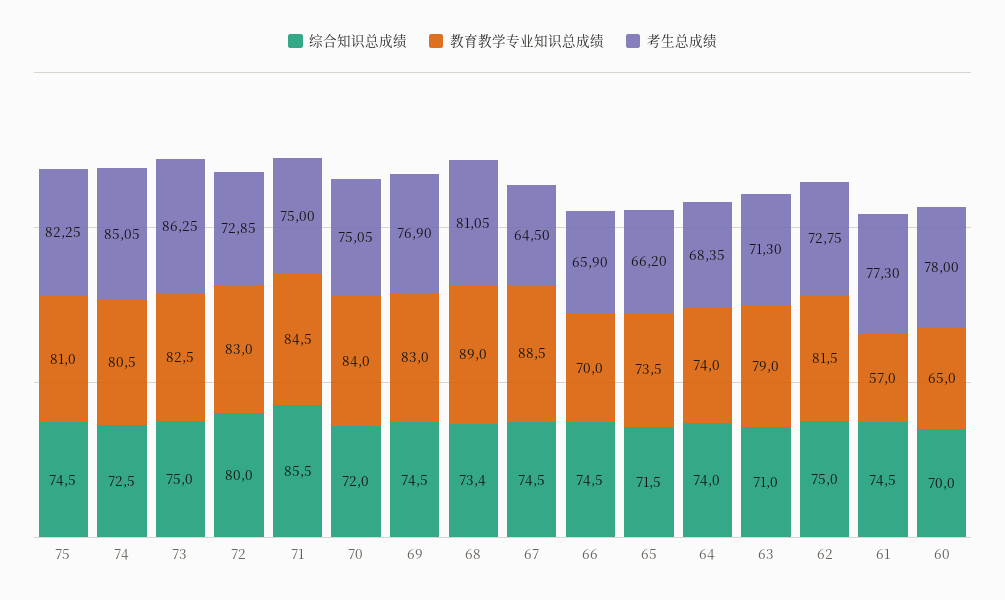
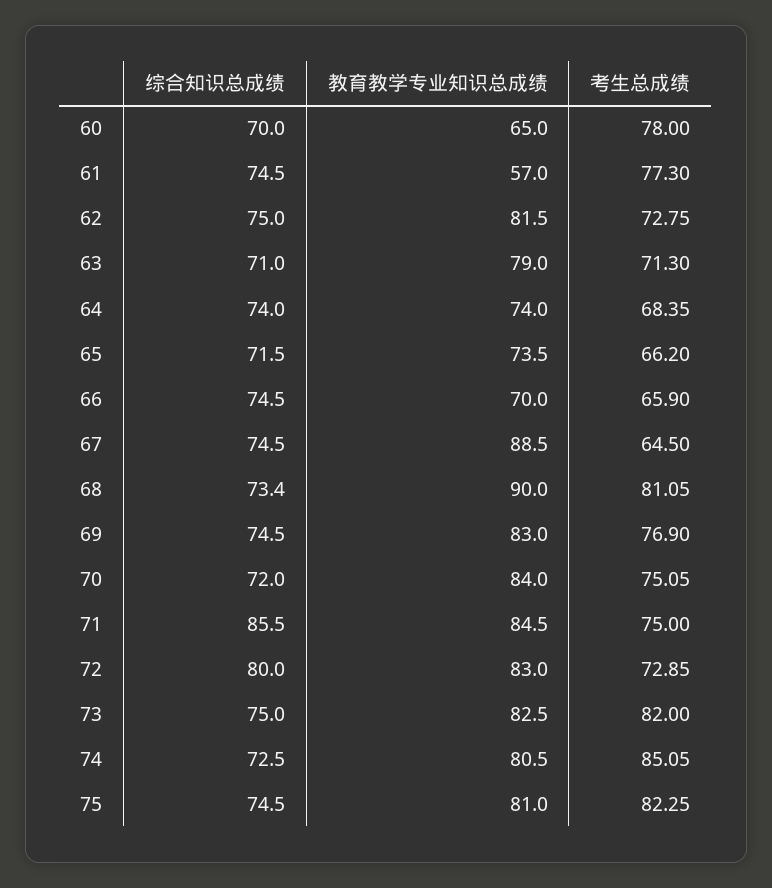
  {
    "综合知识总成绩": {
      "75": 74.5,
      "74": 72.5,
      "73": 75,
      "72": 80,
      "71": 85.5,
      "70": 72,
      "69": 74.5,
      "68": 73.4,
      "67": 74.5,
      "66": 74.5,
      "65": 71.5,
      "64": 74,
      "63": 71,
      "62": 75,
      "61": 74.5,
      "60": 70
    },
    "教育教学专业知识总成绩": {
      "75": 81,
      "74": 80.5,
      "73": 82.5,
      "72": 83,
      "71": 84.5,
      "70": 84,
      "69": 83,
-     "68": 89,
+     "68": 90,
      "67": 88.5,
      "66": 70,
      "65": 73.5,
      "64": 74,
      "63": 79,
      "62": 81.5,
      "61": 57,
      "60": 65
    },
    "考生总成绩": {
      "75": 82.25,
      "74": 85.05,
-     "73": 86.25,
+     "73": 82,
      "72": 72.85,
      "71": 75,
      "70": 75.05,
      "69": 76.9,
      "68": 81.05,
      "67": 64.5,
      "66": 65.9,
      "65": 66.2,
      "64": 68.35,
      "63": 71.3,
      "62": 72.75,
      "61": 77.3,
      "60": 78
    }
  }

